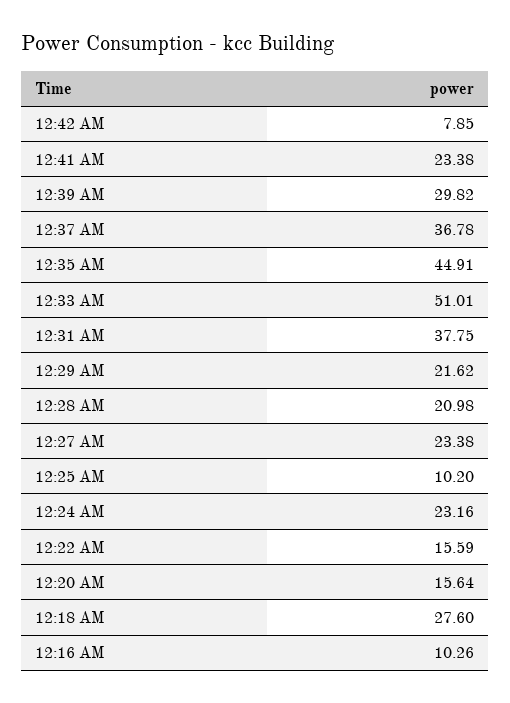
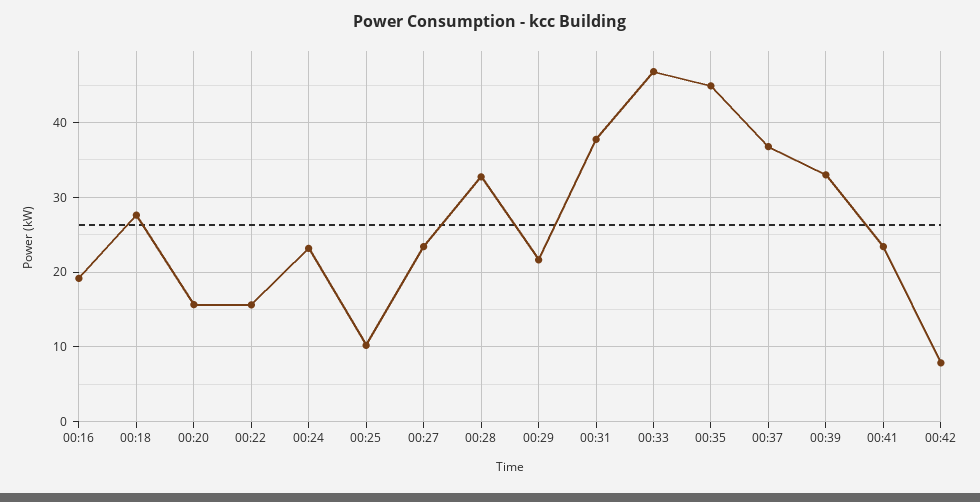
  {
    "12:42 AM": 7.85,
    "12:41 AM": 23.38,
-   "12:39 AM": 29.82,
+   "12:39 AM": 33,
    "12:37 AM": 36.78,
    "12:35 AM": 44.91,
-   "12:33 AM": 51.01,
+   "12:33 AM": 47,
    "12:31 AM": 37.75,
    "12:29 AM": 21.62,
-   "12:28 AM": 20.98,
+   "12:28 AM": 33,
    "12:27 AM": 23.38,
    "12:25 AM": 10.2,
    "12:24 AM": 23.16,
    "12:22 AM": 15.59,
    "12:20 AM": 15.64,
    "12:18 AM": 27.6,
-   "12:16 AM": 10.26
+   "12:16 AM": 19
  }

